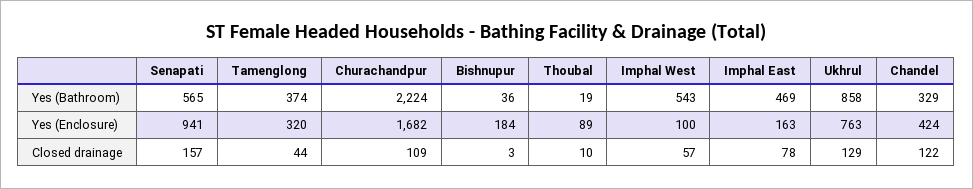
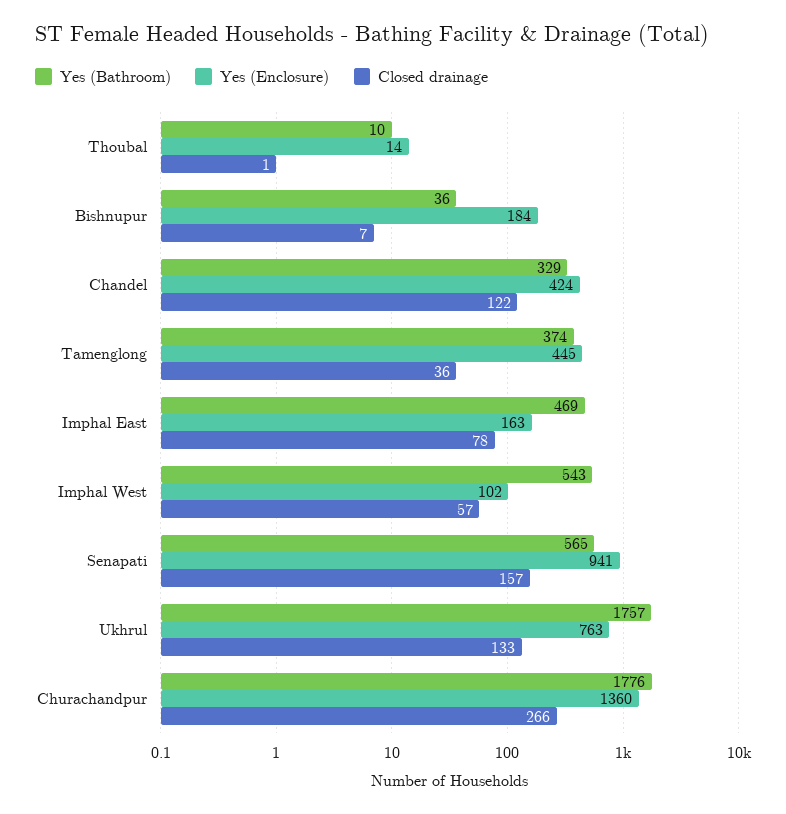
  {
    "Yes (Bathroom)": {
      "Senapati": 565,
      "Tamenglong": 374,
-     "Churachandpur": 2224,
+     "Churachandpur": 1776,
      "Bishnupur": 36,
-     "Thoubal": 19,
+     "Thoubal": 10,
      "Imphal West": 543,
      "Imphal East": 469,
-     "Ukhrul": 858,
+     "Ukhrul": 1757,
      "Chandel": 329
    },
    "Yes (Enclosure)": {
      "Senapati": 941,
-     "Tamenglong": 320,
+     "Tamenglong": 445,
-     "Churachandpur": 1682,
+     "Churachandpur": 1360,
      "Bishnupur": 184,
-     "Thoubal": 89,
+     "Thoubal": 14,
-     "Imphal West": 100,
+     "Imphal West": 102,
      "Imphal East": 163,
      "Ukhrul": 763,
      "Chandel": 424
    },
    "Closed drainage": {
      "Senapati": 157,
-     "Tamenglong": 44,
+     "Tamenglong": 36,
-     "Churachandpur": 109,
+     "Churachandpur": 266,
-     "Bishnupur": 3,
+     "Bishnupur": 7,
-     "Thoubal": 10,
+     "Thoubal": 1,
      "Imphal West": 57,
      "Imphal East": 78,
-     "Ukhrul": 129,
+     "Ukhrul": 133,
      "Chandel": 122
    }
  }

